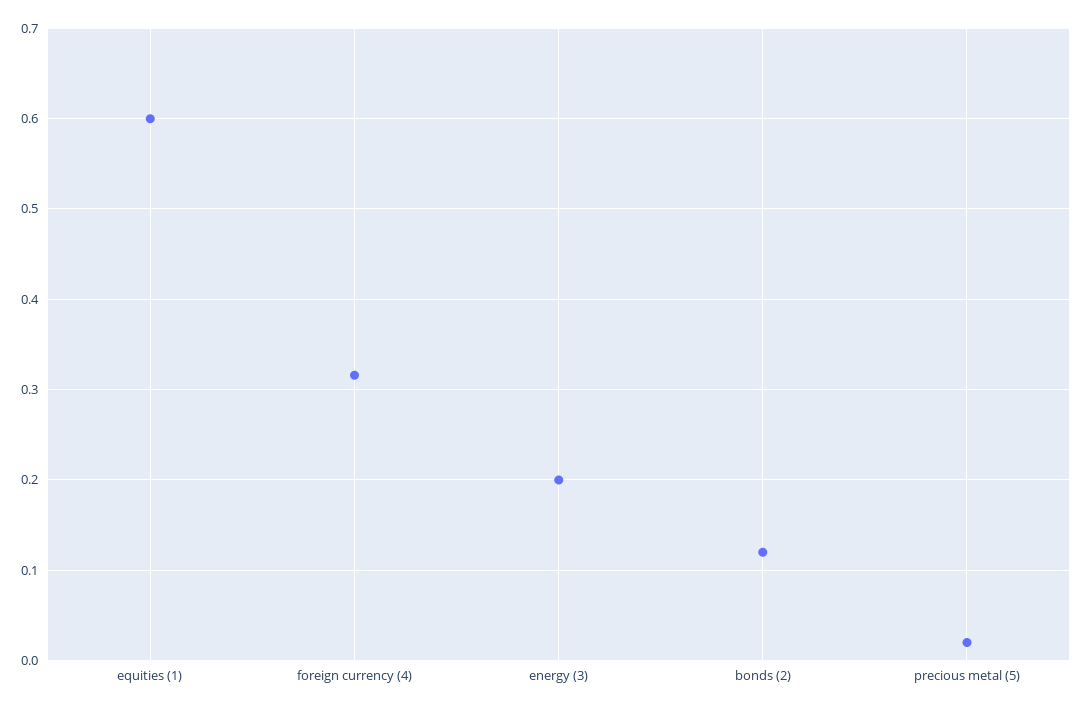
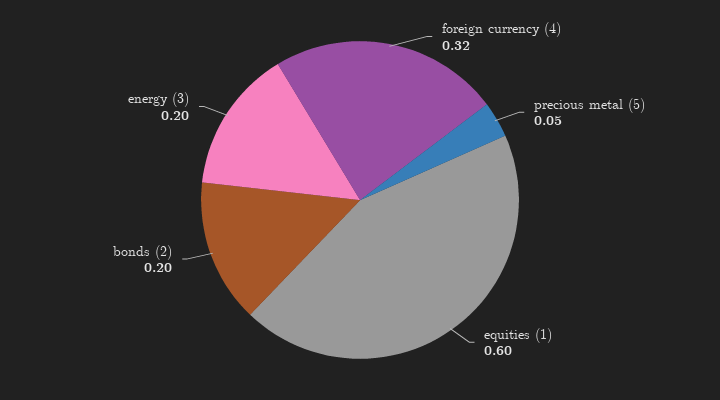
  {
    "equities (1)": 0.6,
    "foreign currency (4)": 0.32,
    "energy (3)": 0.2,
-   "bonds (2)": 0.12,
+   "bonds (2)": 0.2,
-   "precious metal (5)": 0.02
+   "precious metal (5)": 0.05
  }

